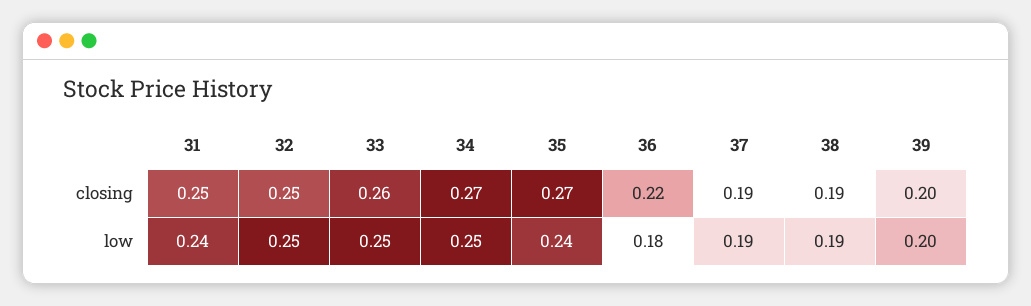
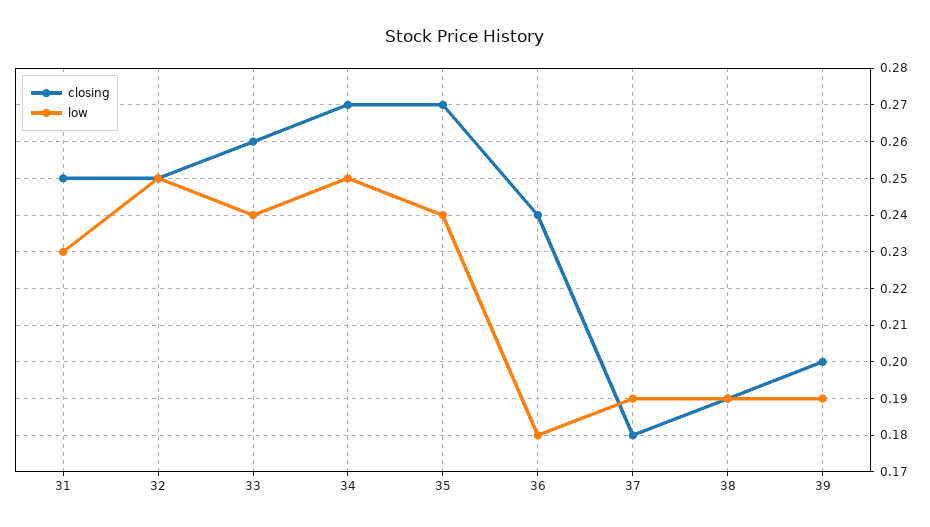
  {
    "closing": {
      "31": 0.25,
      "32": 0.25,
      "33": 0.26,
      "34": 0.27,
      "35": 0.27,
-     "36": 0.22,
+     "36": 0.24,
-     "37": 0.19,
+     "37": 0.18,
      "38": 0.19,
      "39": 0.2
    },
    "low": {
-     "31": 0.24,
+     "31": 0.23,
      "32": 0.25,
-     "33": 0.25,
+     "33": 0.24,
      "34": 0.25,
      "35": 0.24,
      "36": 0.18,
      "37": 0.19,
      "38": 0.19,
-     "39": 0.2
+     "39": 0.19
    }
  }

